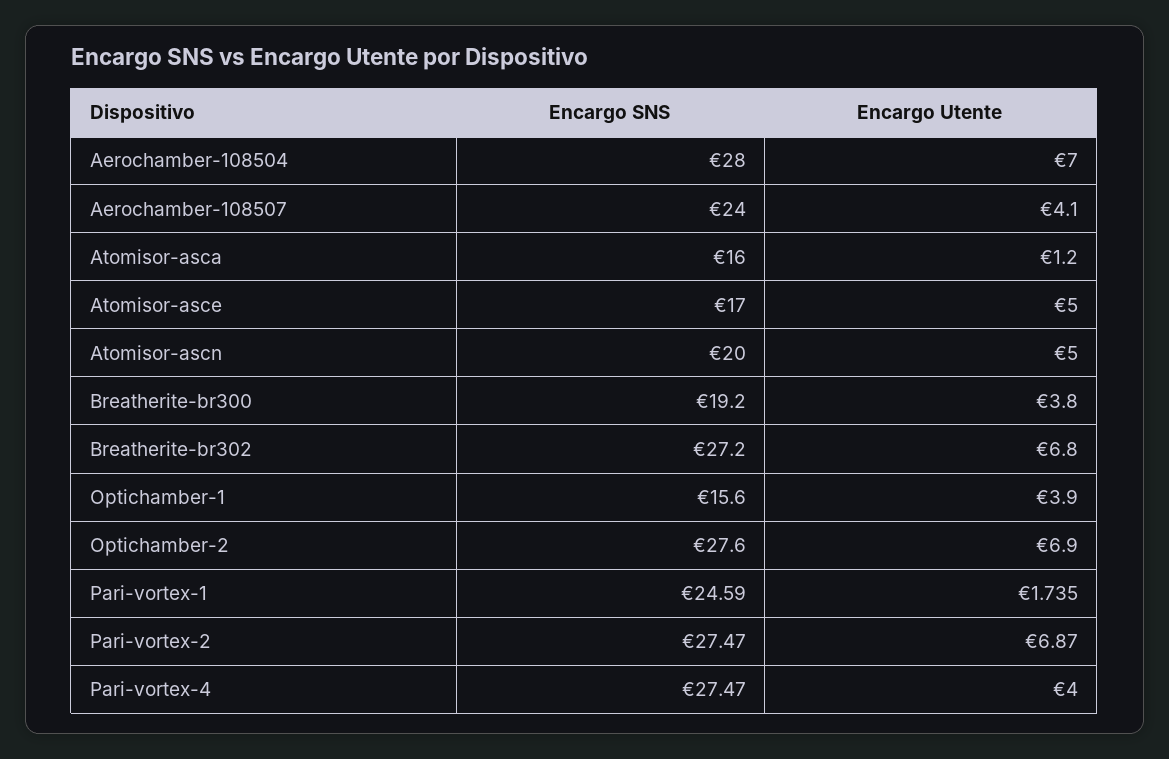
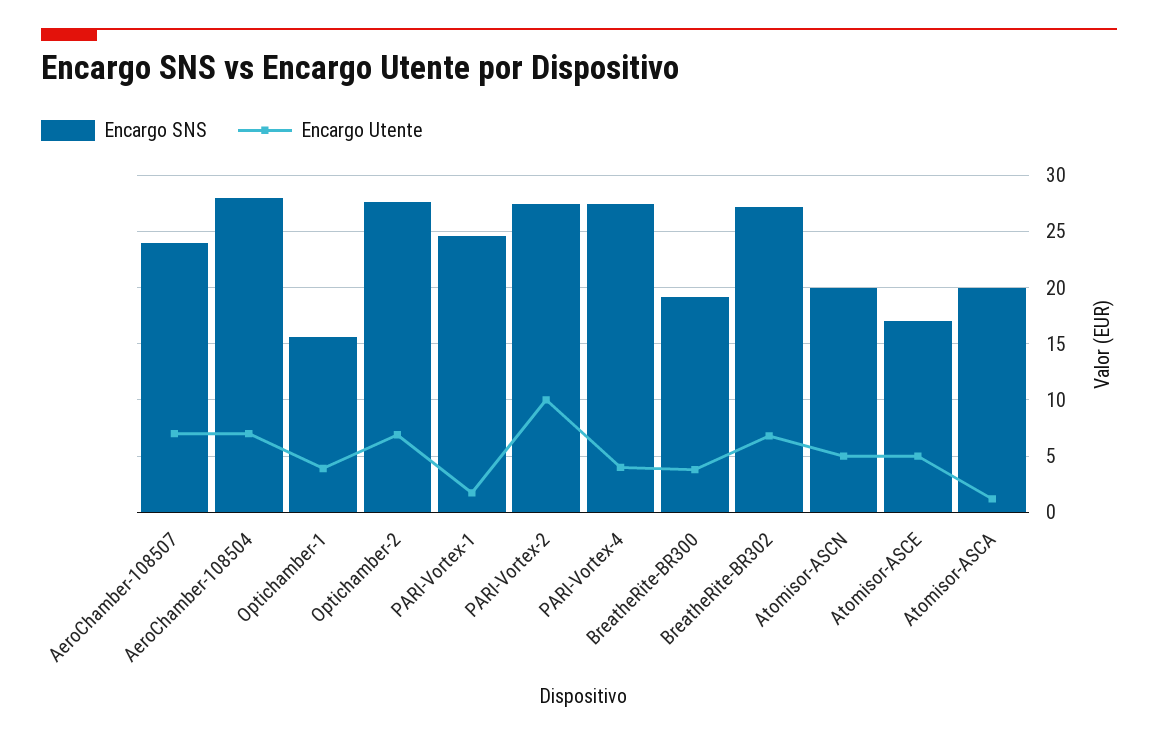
  {
    "Encargo SNS": {
      "Aerochamber-108504": 28,
      "Aerochamber-108507": 24,
-     "Atomisor-asca": 16,
+     "Atomisor-asca": 20,
      "Atomisor-asce": 17,
      "Atomisor-ascn": 20,
      "Breatherite-br300": 19.2,
      "Breatherite-br302": 27.2,
      "Optichamber-1": 15.6,
      "Optichamber-2": 27.6,
      "Pari-vortex-1": 24.59,
      "Pari-vortex-2": 27.47,
      "Pari-vortex-4": 27.47
    },
    "Encargo Utente": {
      "Aerochamber-108504": 7,
-     "Aerochamber-108507": 4.1,
+     "Aerochamber-108507": 7,
      "Atomisor-asca": 1.2,
      "Atomisor-asce": 5,
      "Atomisor-ascn": 5,
      "Breatherite-br300": 3.8,
      "Breatherite-br302": 6.8,
      "Optichamber-1": 3.9,
      "Optichamber-2": 6.9,
      "Pari-vortex-1": 1.735,
-     "Pari-vortex-2": 6.87,
+     "Pari-vortex-2": 10,
      "Pari-vortex-4": 4
    }
  }

